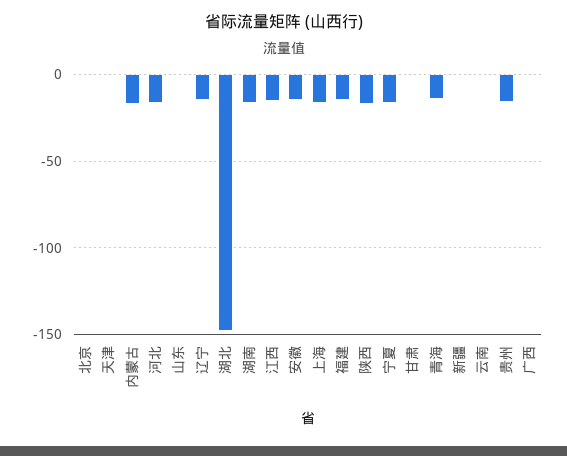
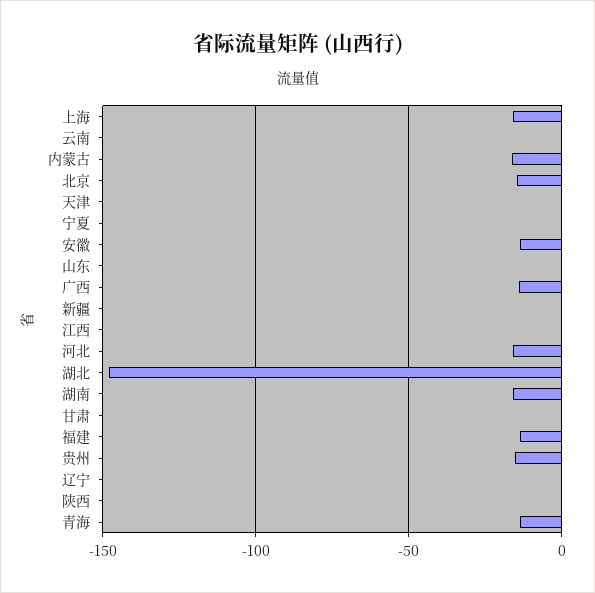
  {
-   "北京": 0,
+   "北京": -15,
    "天津": 0,
    "内蒙古": -15,
    "河北": -15,
    "山东": 0,
-   "辽宁": -15,
+   "辽宁": 0,
    "湖北": -150,
    "湖南": -15,
-   "江西": -15,
+   "江西": 0,
    "安徽": -15,
    "上海": -15,
    "福建": -15,
-   "陕西": -15,
+   "陕西": 0,
-   "宁夏": -15,
+   "宁夏": 0,
    "甘肃": 0,
    "青海": -15,
    "新疆": 0,
    "云南": 0,
    "贵州": -15,
-   "广西": 0
+   "广西": -15
  }

